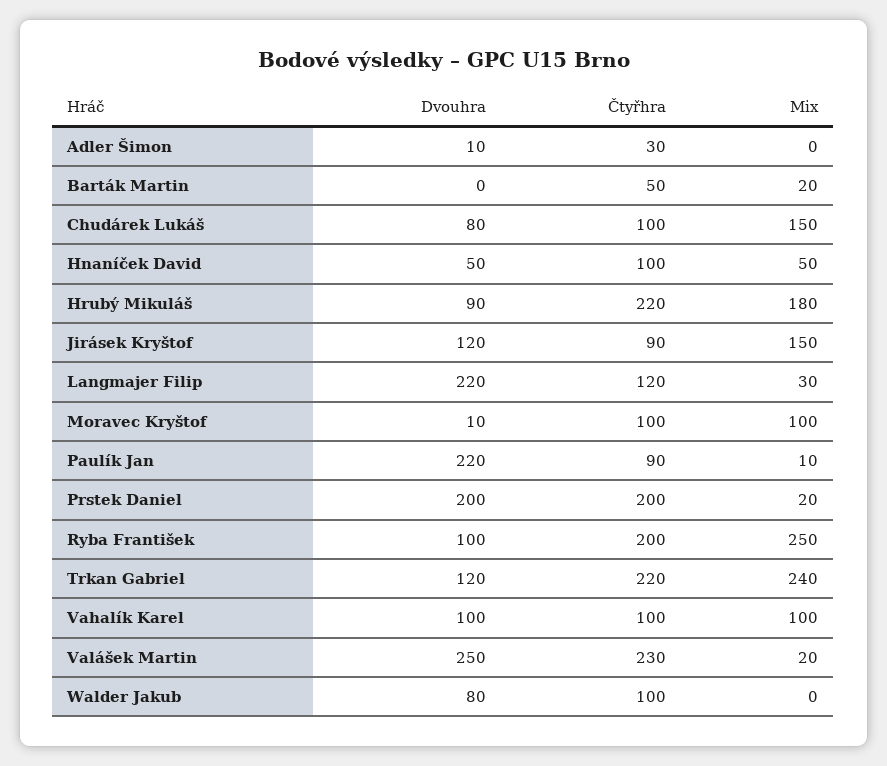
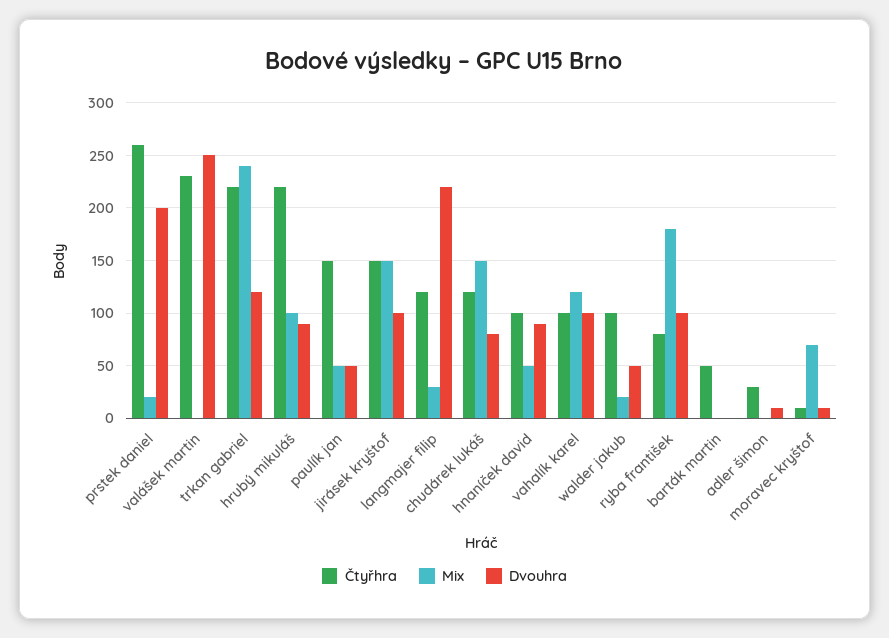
  {
    "Dvouhra": {
      "Adler Šimon": 10,
      "Barták Martin": 0,
      "Chudárek Lukáš": 80,
-     "Hnaníček David": 50,
+     "Hnaníček David": 90,
      "Hrubý Mikuláš": 90,
-     "Jirásek Kryštof": 120,
+     "Jirásek Kryštof": 100,
      "Langmajer Filip": 220,
      "Moravec Kryštof": 10,
-     "Paulík Jan": 220,
+     "Paulík Jan": 50,
      "Prstek Daniel": 200,
      "Ryba František": 100,
      "Trkan Gabriel": 120,
      "Vahalík Karel": 100,
      "Valášek Martin": 250,
-     "Walder Jakub": 80
+     "Walder Jakub": 50
    },
    "Čtyřhra": {
      "Adler Šimon": 30,
      "Barták Martin": 50,
-     "Chudárek Lukáš": 100,
+     "Chudárek Lukáš": 120,
      "Hnaníček David": 100,
      "Hrubý Mikuláš": 220,
-     "Jirásek Kryštof": 90,
+     "Jirásek Kryštof": 150,
      "Langmajer Filip": 120,
-     "Moravec Kryštof": 100,
+     "Moravec Kryštof": 10,
-     "Paulík Jan": 90,
+     "Paulík Jan": 150,
-     "Prstek Daniel": 200,
+     "Prstek Daniel": 260,
-     "Ryba František": 200,
+     "Ryba František": 80,
      "Trkan Gabriel": 220,
      "Vahalík Karel": 100,
      "Valášek Martin": 230,
      "Walder Jakub": 100
    },
    "Mix": {
      "Adler Šimon": 0,
-     "Barták Martin": 20,
+     "Barták Martin": 0,
      "Chudárek Lukáš": 150,
      "Hnaníček David": 50,
-     "Hrubý Mikuláš": 180,
+     "Hrubý Mikuláš": 100,
      "Jirásek Kryštof": 150,
      "Langmajer Filip": 30,
-     "Moravec Kryštof": 100,
+     "Moravec Kryštof": 70,
-     "Paulík Jan": 10,
+     "Paulík Jan": 50,
      "Prstek Daniel": 20,
-     "Ryba František": 250,
+     "Ryba František": 180,
      "Trkan Gabriel": 240,
-     "Vahalík Karel": 100,
+     "Vahalík Karel": 120,
-     "Valášek Martin": 20,
+     "Valášek Martin": 0,
-     "Walder Jakub": 0
+     "Walder Jakub": 20
    }
  }

